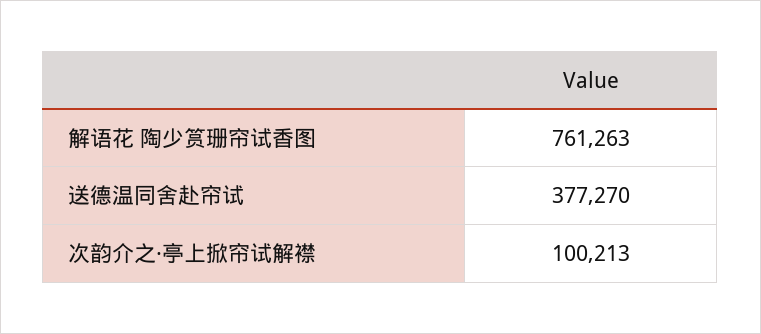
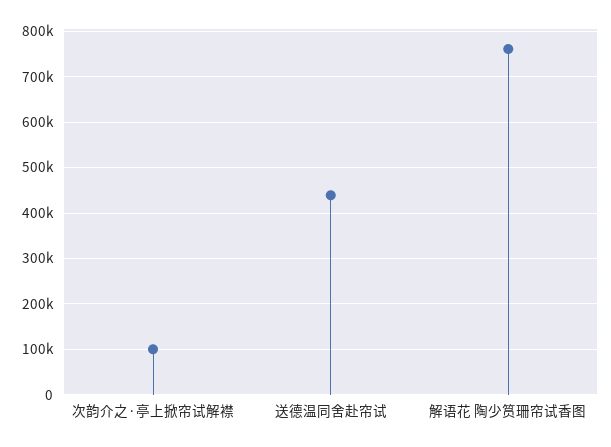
  {
    "解语花 陶少筼珊帘试香图": 761263,
-   "送德温同舍赴帘试": 377270,
+   "送德温同舍赴帘试": 440000,
    "次韵介之·亭上掀帘试解襟": 100213
  }

